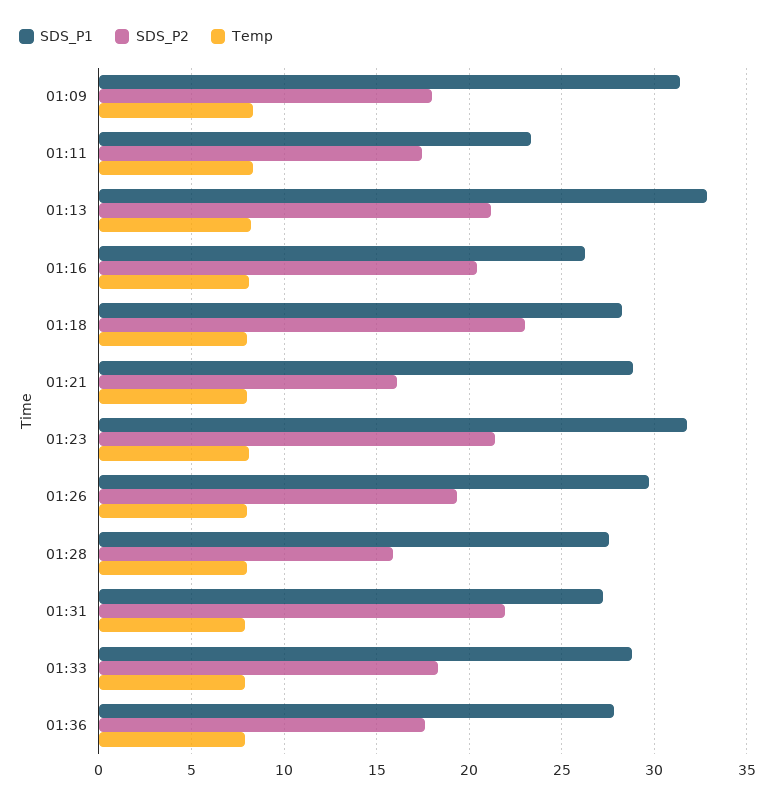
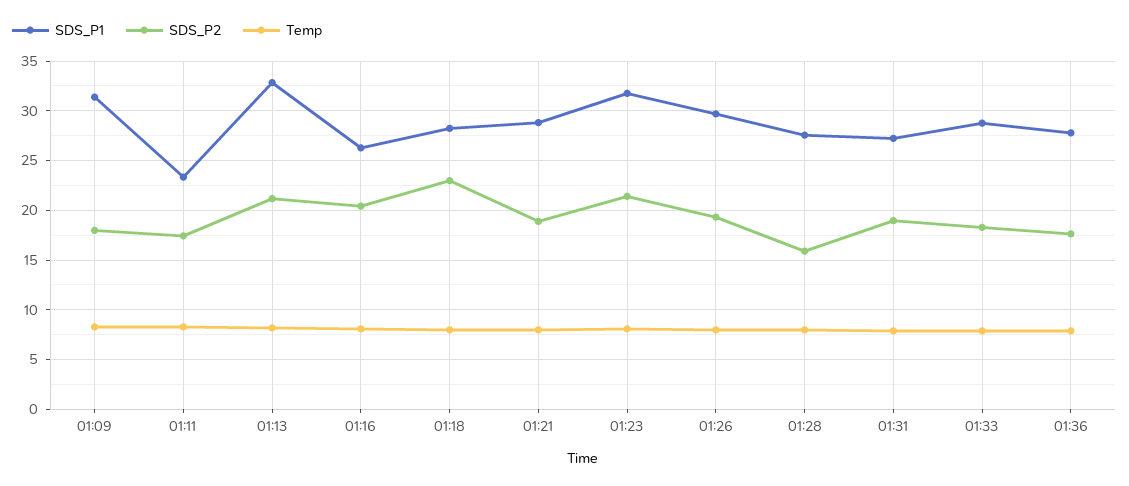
  {
    "SDS_P1": {
      "01:09": 31.5,
      "01:11": 23.5,
      "01:13": 33,
      "01:16": 26.5,
      "01:18": 28,
      "01:21": 29,
      "01:23": 32,
      "01:26": 29.5,
      "01:28": 27.5,
      "01:31": 27,
      "01:33": 29,
      "01:36": 28
    },
    "SDS_P2": {
      "01:09": 18,
      "01:11": 17.5,
      "01:13": 21,
      "01:16": 20.5,
      "01:18": 23,
-     "01:21": 16,
+     "01:21": 19,
      "01:23": 21.5,
      "01:26": 19.5,
      "01:28": 16,
-     "01:31": 22,
+     "01:31": 19,
      "01:33": 18.5,
      "01:36": 17.5
    },
    "Temp": {
      "01:09": 8.5,
      "01:11": 8.5,
      "01:13": 8,
      "01:16": 8,
      "01:18": 8,
      "01:21": 8,
      "01:23": 8,
      "01:26": 8,
      "01:28": 8,
      "01:31": 8,
      "01:33": 8,
      "01:36": 8
    }
  }

